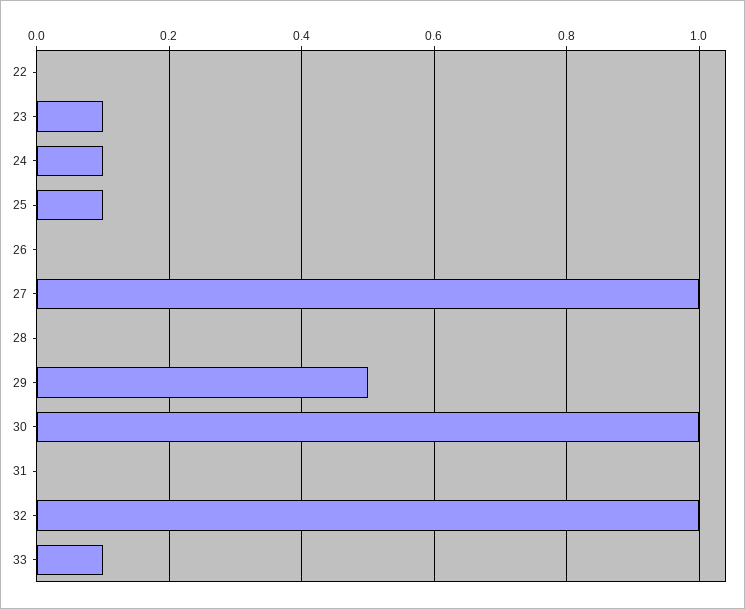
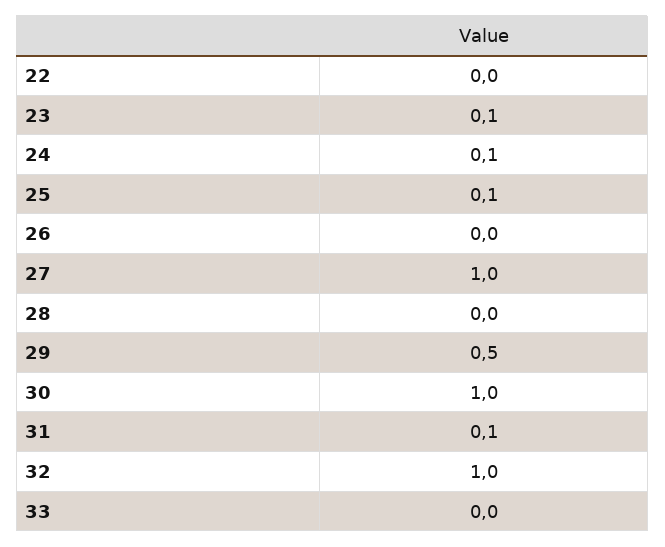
  {
    "22": 0,
    "23": 0.1,
    "24": 0.1,
    "25": 0.1,
    "26": 0,
    "27": 1,
    "28": 0,
    "29": 0.5,
    "30": 1,
-   "31": 0,
+   "31": 0.1,
    "32": 1,
-   "33": 0.1
+   "33": 0
  }

